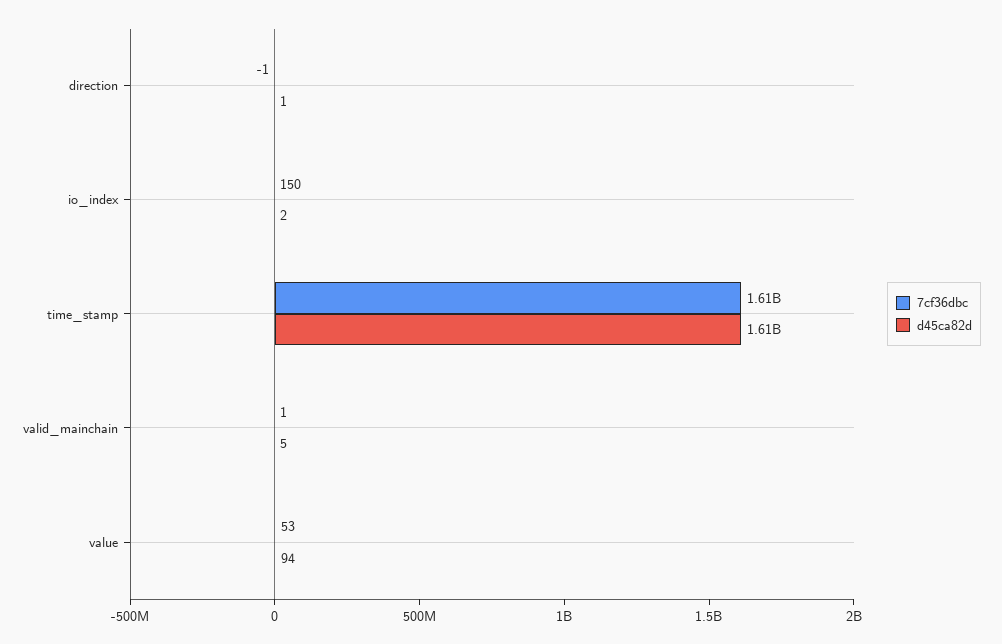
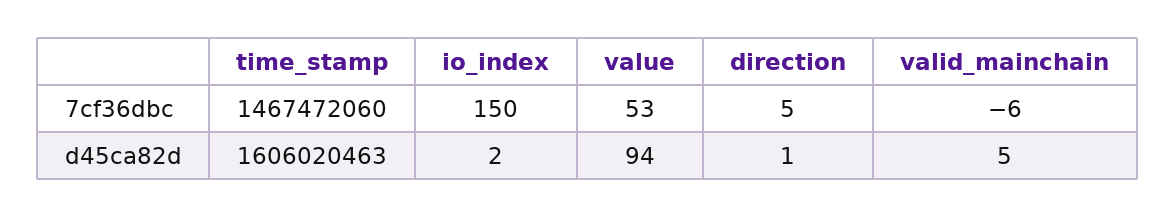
  {
    "7cf36dbc": {
-     "direction": -1,
+     "direction": 5,
      "io_index": 150,
-     "time_stamp": 1610000000,
+     "time_stamp": 1467472060,
-     "valid_mainchain": 1,
+     "valid_mainchain": -6,
      "value": 53
    },
    "d45ca82d": {
      "direction": 1,
      "io_index": 2,
      "time_stamp": 1606020463,
      "valid_mainchain": 5,
      "value": 94
    }
  }

